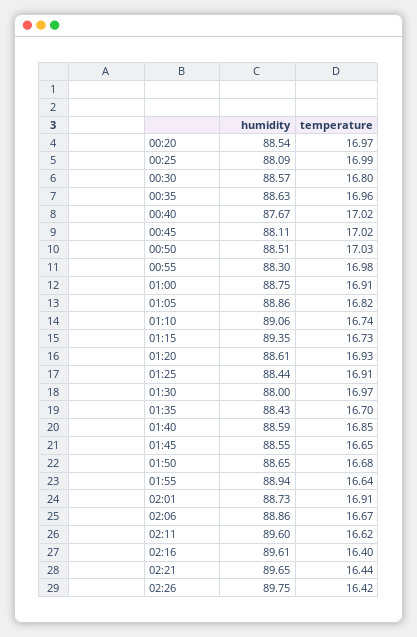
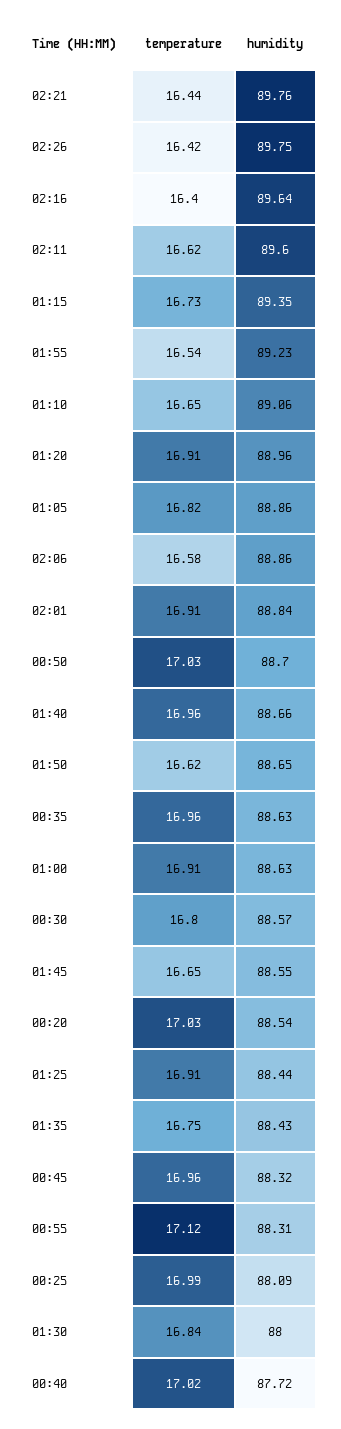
  {
    "humidity": {
      "00:20": 88.54,
      "00:25": 88.09,
      "00:30": 88.57,
      "00:35": 88.63,
-     "00:40": 87.67,
+     "00:40": 87.72,
-     "00:45": 88.11,
+     "00:45": 88.32,
-     "00:50": 88.51,
+     "00:50": 88.7,
-     "00:55": 88.3,
+     "00:55": 88.31,
-     "01:00": 88.75,
+     "01:00": 88.63,
      "01:05": 88.86,
      "01:10": 89.06,
      "01:15": 89.35,
-     "01:20": 88.61,
+     "01:20": 88.96,
      "01:25": 88.44,
      "01:30": 88,
      "01:35": 88.43,
-     "01:40": 88.59,
+     "01:40": 88.66,
      "01:45": 88.55,
      "01:50": 88.65,
-     "01:55": 88.94,
+     "01:55": 89.23,
-     "02:01": 88.73,
+     "02:01": 88.84,
      "02:06": 88.86,
      "02:11": 89.6,
-     "02:16": 89.61,
+     "02:16": 89.64,
-     "02:21": 89.65,
+     "02:21": 89.76,
      "02:26": 89.75
    },
    "temperature": {
-     "00:20": 16.97,
+     "00:20": 17.03,
      "00:25": 16.99,
      "00:30": 16.8,
      "00:35": 16.96,
      "00:40": 17.02,
-     "00:45": 17.02,
+     "00:45": 16.96,
      "00:50": 17.03,
-     "00:55": 16.98,
+     "00:55": 17.12,
      "01:00": 16.91,
      "01:05": 16.82,
-     "01:10": 16.74,
+     "01:10": 16.65,
      "01:15": 16.73,
-     "01:20": 16.93,
+     "01:20": 16.91,
      "01:25": 16.91,
-     "01:30": 16.97,
+     "01:30": 16.84,
-     "01:35": 16.7,
+     "01:35": 16.75,
-     "01:40": 16.85,
+     "01:40": 16.96,
      "01:45": 16.65,
-     "01:50": 16.68,
+     "01:50": 16.62,
-     "01:55": 16.64,
+     "01:55": 16.54,
      "02:01": 16.91,
-     "02:06": 16.67,
+     "02:06": 16.58,
      "02:11": 16.62,
      "02:16": 16.4,
      "02:21": 16.44,
      "02:26": 16.42
    }
  }

